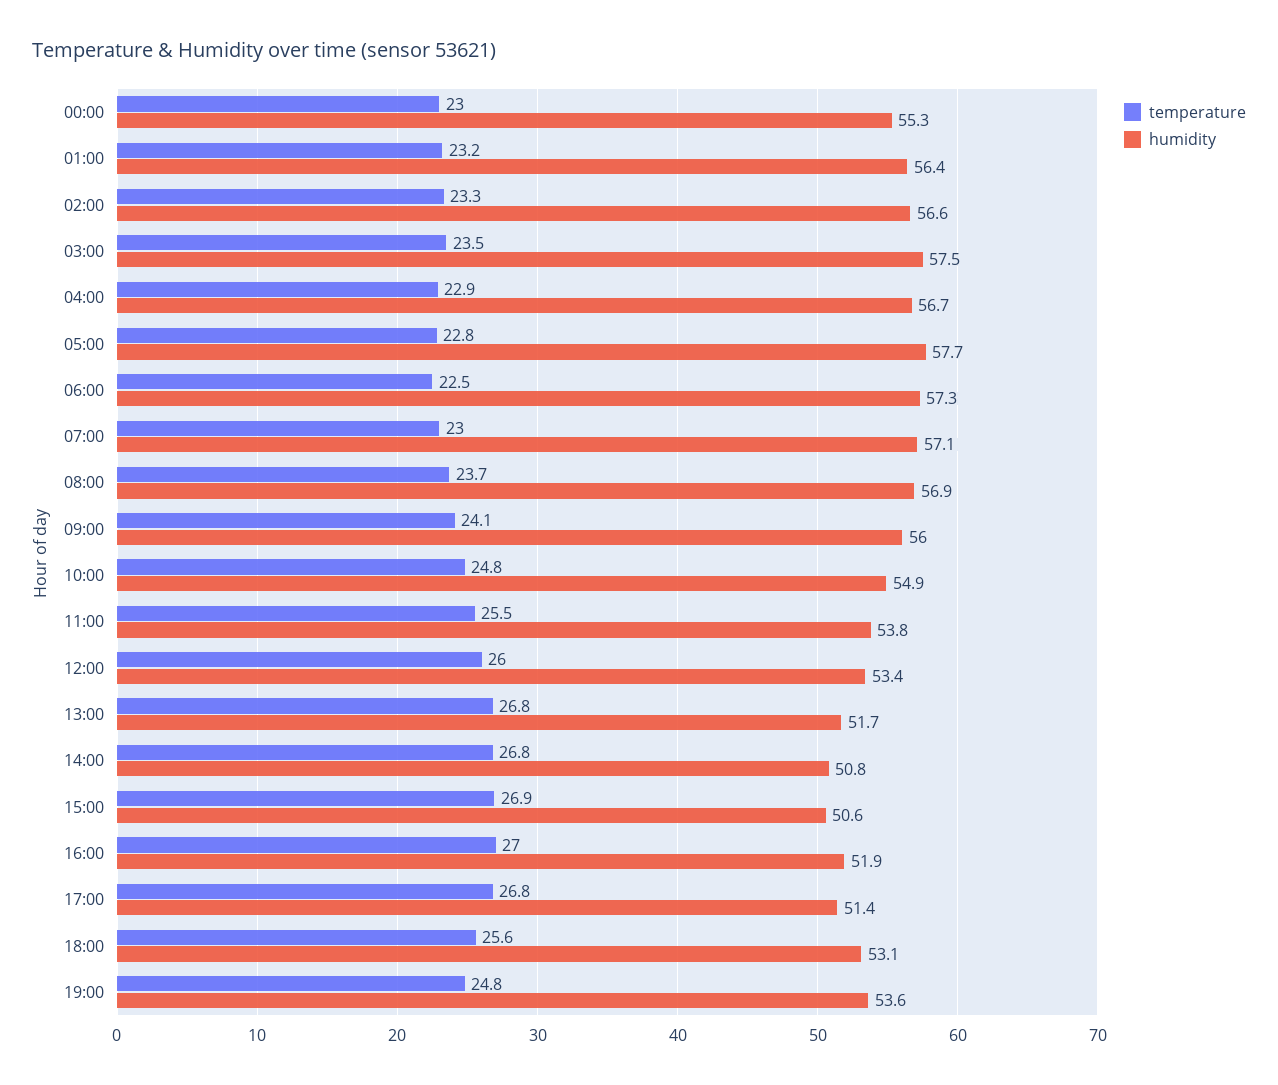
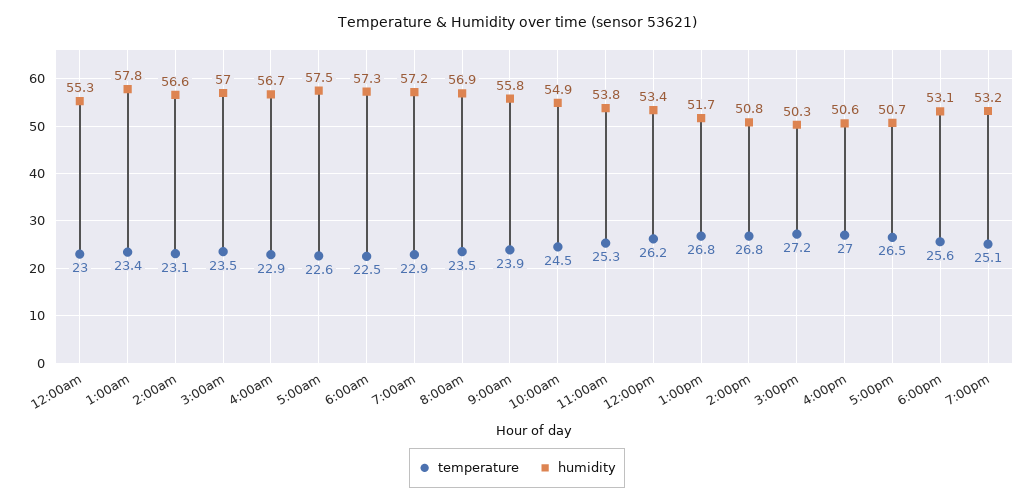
  {
    "temperature": {
      "00:00": 23,
-     "01:00": 23.2,
+     "01:00": 23.4,
-     "02:00": 23.3,
+     "02:00": 23.1,
      "03:00": 23.5,
      "04:00": 22.9,
-     "05:00": 22.8,
+     "05:00": 22.6,
      "06:00": 22.5,
-     "07:00": 23,
+     "07:00": 22.9,
-     "08:00": 23.7,
+     "08:00": 23.5,
-     "09:00": 24.1,
+     "09:00": 23.9,
-     "10:00": 24.8,
+     "10:00": 24.5,
-     "11:00": 25.5,
+     "11:00": 25.3,
-     "12:00": 26,
+     "12:00": 26.2,
      "13:00": 26.8,
      "14:00": 26.8,
-     "15:00": 26.9,
+     "15:00": 27.2,
      "16:00": 27,
-     "17:00": 26.8,
+     "17:00": 26.5,
      "18:00": 25.6,
-     "19:00": 24.8
+     "19:00": 25.1
    },
    "humidity": {
      "00:00": 55.3,
-     "01:00": 56.4,
+     "01:00": 57.8,
      "02:00": 56.6,
-     "03:00": 57.5,
+     "03:00": 57,
      "04:00": 56.7,
-     "05:00": 57.7,
+     "05:00": 57.5,
      "06:00": 57.3,
-     "07:00": 57.1,
+     "07:00": 57.2,
      "08:00": 56.9,
-     "09:00": 56,
+     "09:00": 55.8,
      "10:00": 54.9,
      "11:00": 53.8,
      "12:00": 53.4,
      "13:00": 51.7,
      "14:00": 50.8,
-     "15:00": 50.6,
+     "15:00": 50.3,
-     "16:00": 51.9,
+     "16:00": 50.6,
-     "17:00": 51.4,
+     "17:00": 50.7,
      "18:00": 53.1,
-     "19:00": 53.6
+     "19:00": 53.2
    }
  }

